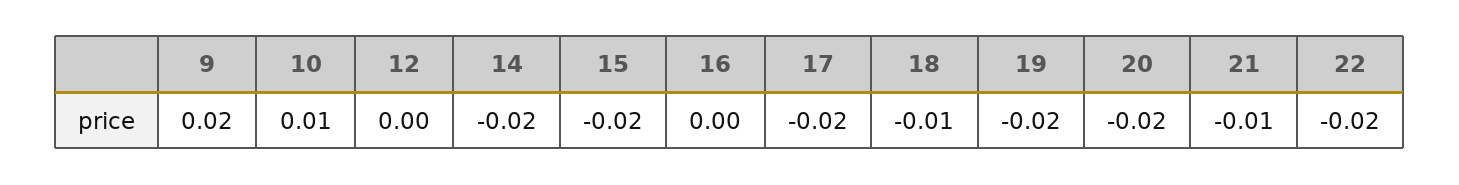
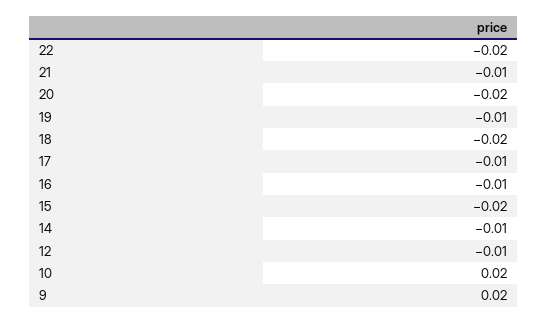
  {
    "9": 0.02,
-   "10": 0.01,
+   "10": 0.02,
-   "12": 0,
+   "12": -0.01,
-   "14": -0.02,
+   "14": -0.01,
    "15": -0.02,
-   "16": 0,
+   "16": -0.01,
-   "17": -0.02,
+   "17": -0.01,
-   "18": -0.01,
+   "18": -0.02,
-   "19": -0.02,
+   "19": -0.01,
    "20": -0.02,
    "21": -0.01,
    "22": -0.02
  }

